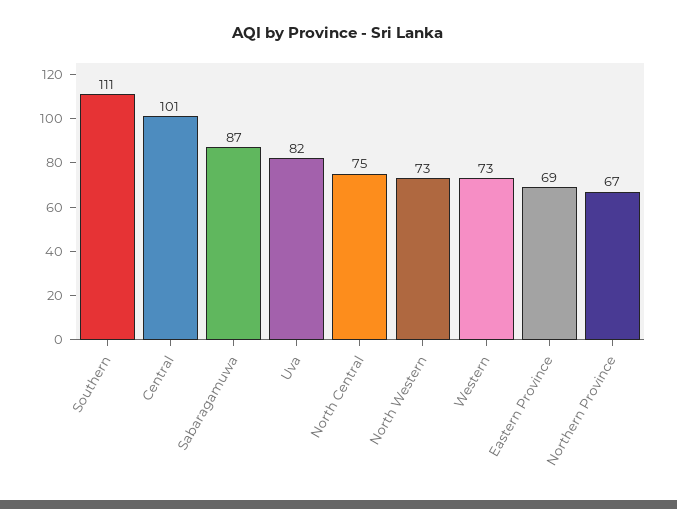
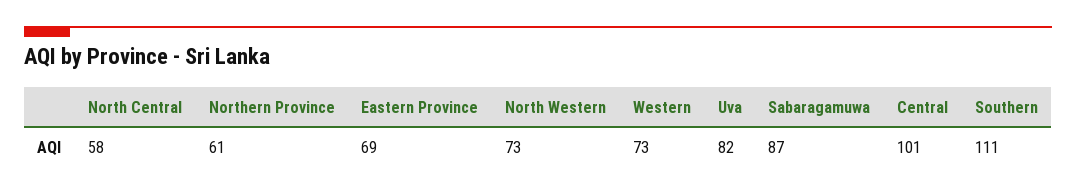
  {
    "Southern": 111,
    "Central": 101,
    "Sabaragamuwa": 87,
    "Uva": 82,
-   "North Central": 75,
+   "North Central": 58,
    "North Western": 73,
    "Western": 73,
    "Eastern Province": 69,
-   "Northern Province": 67
+   "Northern Province": 61
  }

